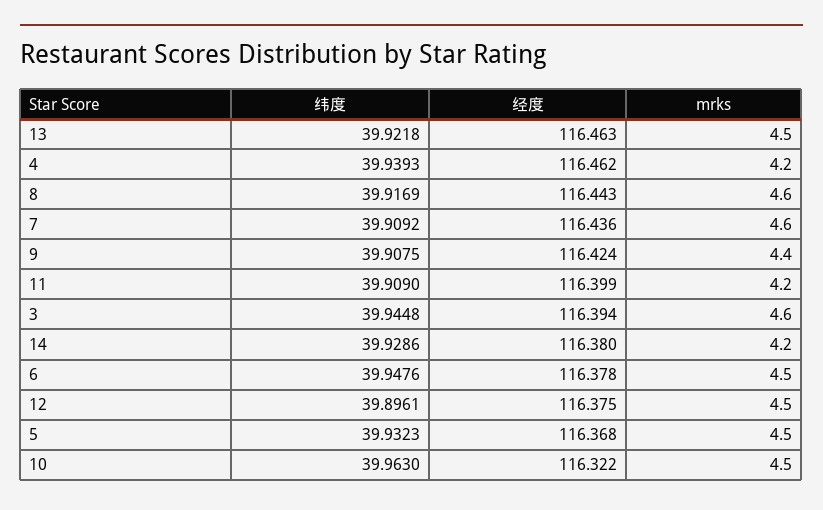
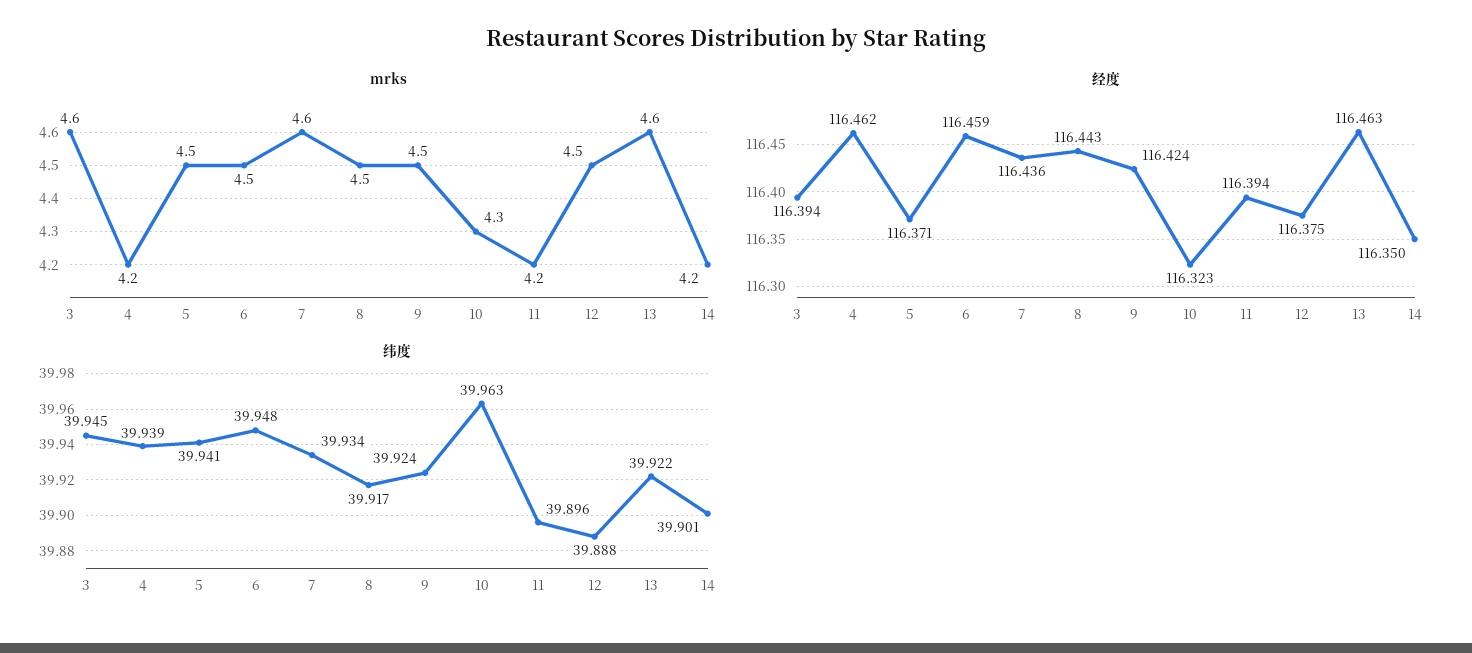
  {
    "纬度": {
      "13": 39.9218,
      "4": 39.9393,
      "8": 39.9169,
-     "7": 39.9092,
+     "7": 39.934,
-     "9": 39.9075,
+     "9": 39.924,
-     "11": 39.909,
+     "11": 39.896,
      "3": 39.9448,
-     "14": 39.9286,
+     "14": 39.901,
      "6": 39.9476,
-     "12": 39.8961,
+     "12": 39.888,
-     "5": 39.9323,
+     "5": 39.941,
      "10": 39.963
    },
    "经度": {
      "13": 116.463,
      "4": 116.462,
      "8": 116.443,
      "7": 116.436,
      "9": 116.424,
-     "11": 116.399,
+     "11": 116.394,
      "3": 116.394,
-     "14": 116.38,
+     "14": 116.35,
-     "6": 116.378,
+     "6": 116.459,
      "12": 116.375,
-     "5": 116.368,
+     "5": 116.371,
-     "10": 116.322
+     "10": 116.323
    },
    "mrks": {
-     "13": 4.5,
+     "13": 4.6,
      "4": 4.2,
-     "8": 4.6,
+     "8": 4.5,
      "7": 4.6,
-     "9": 4.4,
+     "9": 4.5,
      "11": 4.2,
      "3": 4.6,
      "14": 4.2,
      "6": 4.5,
      "12": 4.5,
      "5": 4.5,
-     "10": 4.5
+     "10": 4.3
    }
  }

